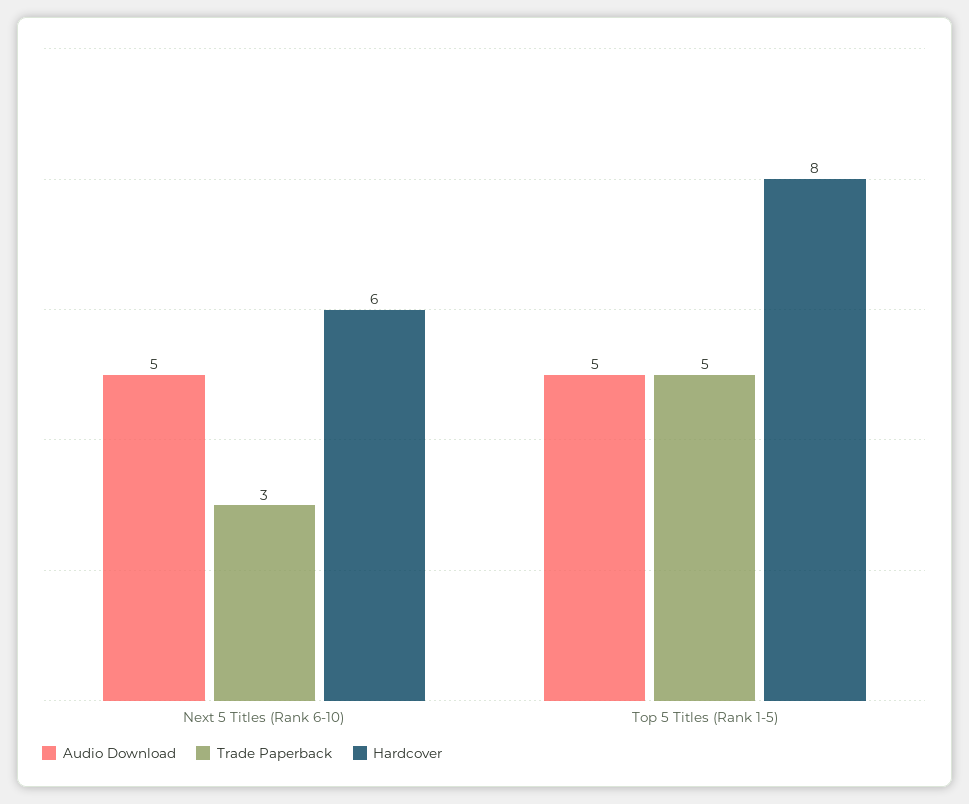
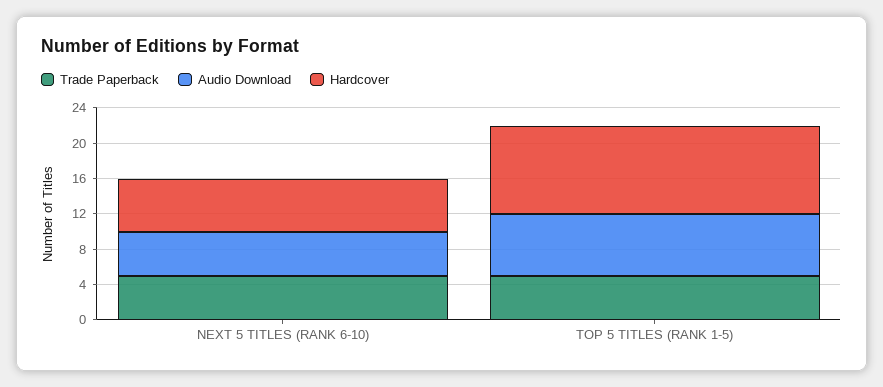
  {
    "Audio Download": {
      "Next 5 Titles (Rank 6-10)": 5,
-     "Top 5 Titles (Rank 1-5)": 5
+     "Top 5 Titles (Rank 1-5)": 7
    },
    "Trade Paperback": {
-     "Next 5 Titles (Rank 6-10)": 3,
+     "Next 5 Titles (Rank 6-10)": 5,
      "Top 5 Titles (Rank 1-5)": 5
    },
    "Hardcover": {
      "Next 5 Titles (Rank 6-10)": 6,
-     "Top 5 Titles (Rank 1-5)": 8
+     "Top 5 Titles (Rank 1-5)": 10
    }
  }

